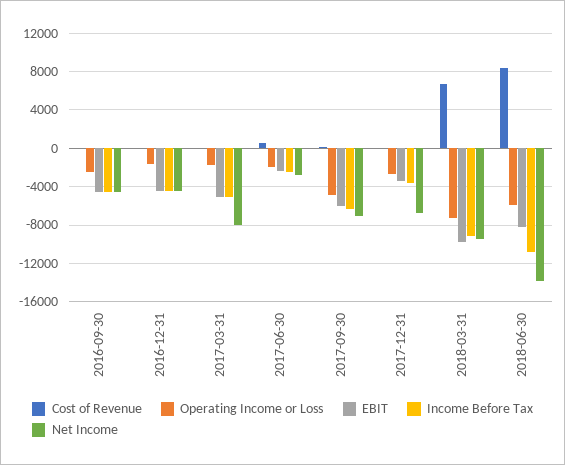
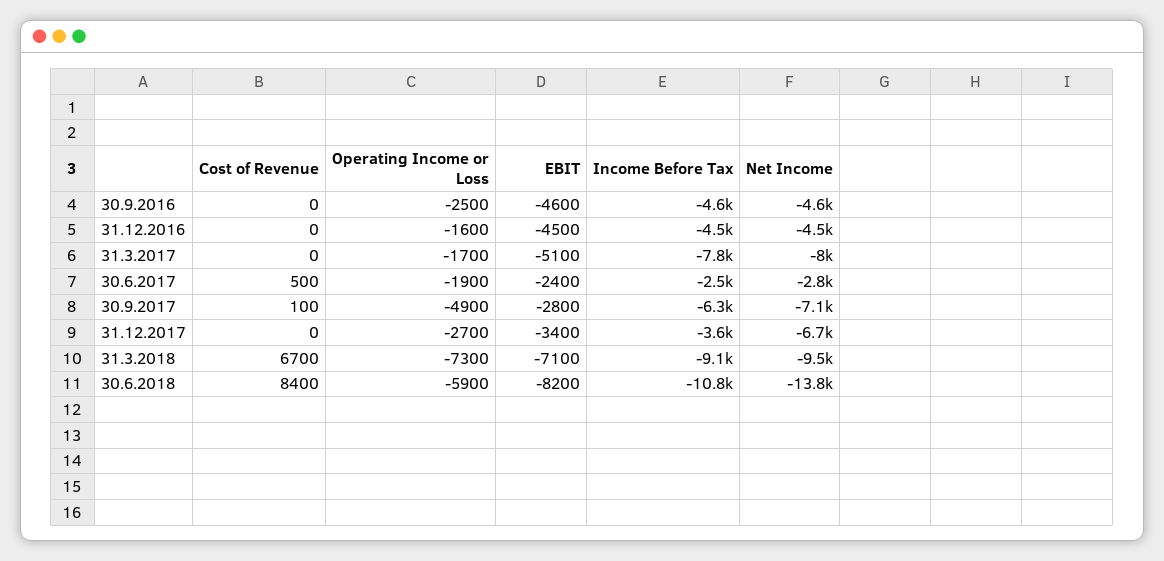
  {
    "Cost of Revenue": {
      "2016-09-30": 0,
      "2016-12-31": 0,
      "2017-03-31": 0,
      "2017-06-30": 500,
      "2017-09-30": 100,
      "2017-12-31": 0,
      "2018-03-31": 6700,
      "2018-06-30": 8400
    },
    "Operating Income or Loss": {
      "2016-09-30": -2500,
      "2016-12-31": -1600,
      "2017-03-31": -1700,
      "2017-06-30": -1900,
      "2017-09-30": -4900,
      "2017-12-31": -2700,
      "2018-03-31": -7300,
      "2018-06-30": -5900
    },
    "EBIT": {
      "2016-09-30": -4600,
      "2016-12-31": -4500,
      "2017-03-31": -5100,
      "2017-06-30": -2400,
-     "2017-09-30": -6000,
+     "2017-09-30": -2800,
      "2017-12-31": -3400,
-     "2018-03-31": -10000,
+     "2018-03-31": -7100,
      "2018-06-30": -8200
    },
    "Income Before Tax": {
      "2016-09-30": -4600,
      "2016-12-31": -4500,
-     "2017-03-31": -5000,
+     "2017-03-31": -7800,
      "2017-06-30": -2500,
      "2017-09-30": -6300,
      "2017-12-31": -3600,
      "2018-03-31": -9100,
      "2018-06-30": -10800
    },
    "Net Income": {
      "2016-09-30": -4600,
      "2016-12-31": -4500,
      "2017-03-31": -8000,
      "2017-06-30": -2800,
      "2017-09-30": -7100,
      "2017-12-31": -6700,
      "2018-03-31": -9500,
      "2018-06-30": -13800
    }
  }

